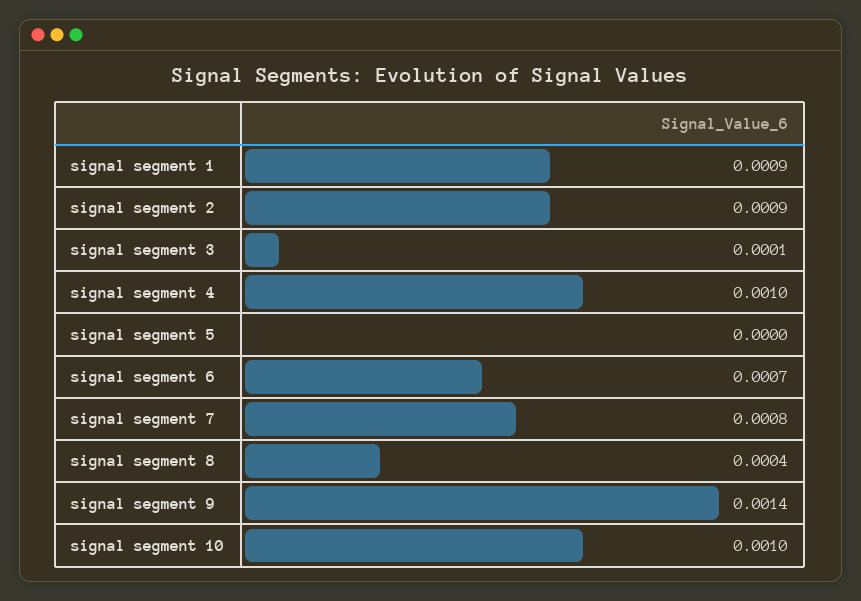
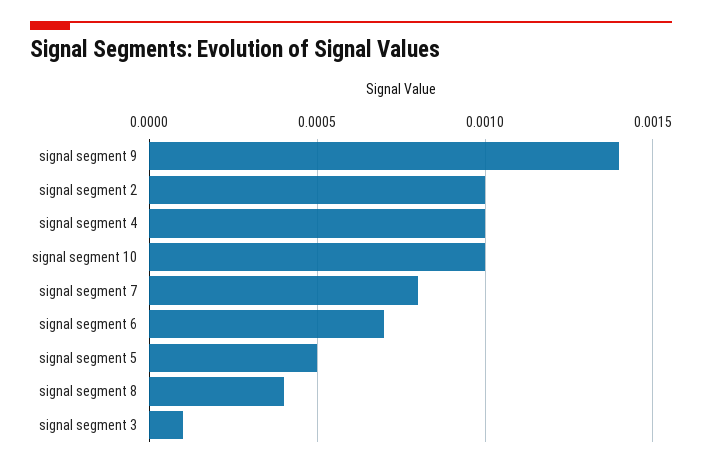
  {
-   "signal segment 1": 0.0009,
-   "signal segment 2": 0.0009,
+   "signal segment 2": 0.001,
    "signal segment 3": 0.0001,
    "signal segment 4": 0.001,
-   "signal segment 5": 0,
+   "signal segment 5": 0.0005,
    "signal segment 6": 0.0007,
    "signal segment 7": 0.0008,
    "signal segment 8": 0.0004,
    "signal segment 9": 0.0014,
    "signal segment 10": 0.001
  }

